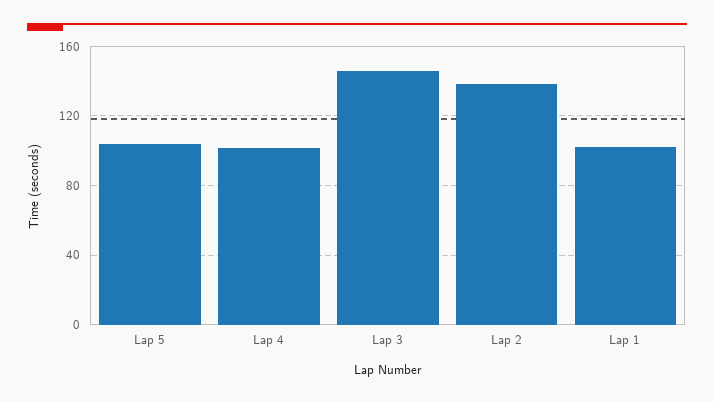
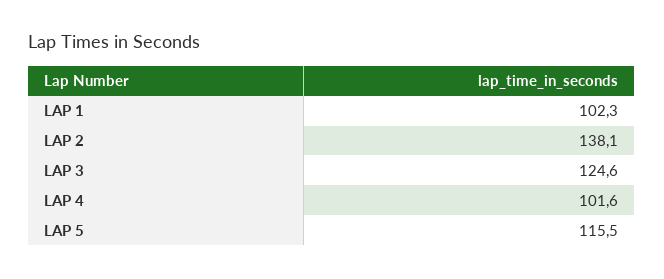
  {
-   "Lap 5": 105,
+   "Lap 5": 115.5,
    "Lap 4": 101.6,
-   "Lap 3": 145,
+   "Lap 3": 124.6,
    "Lap 2": 138.1,
    "Lap 1": 102.3
  }

